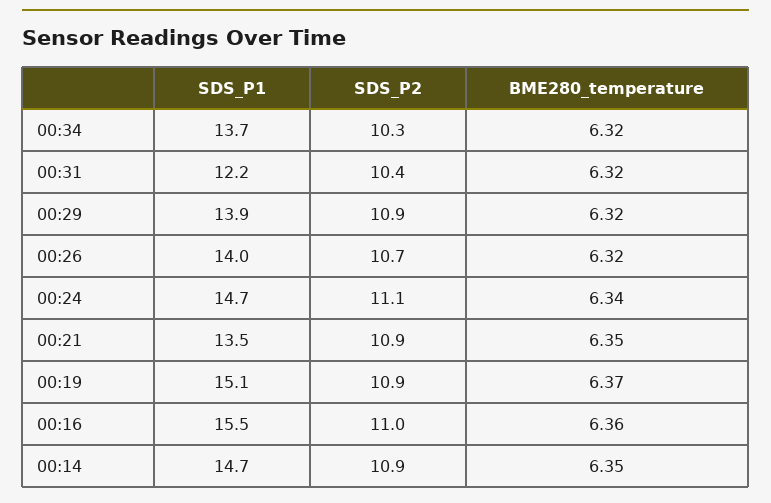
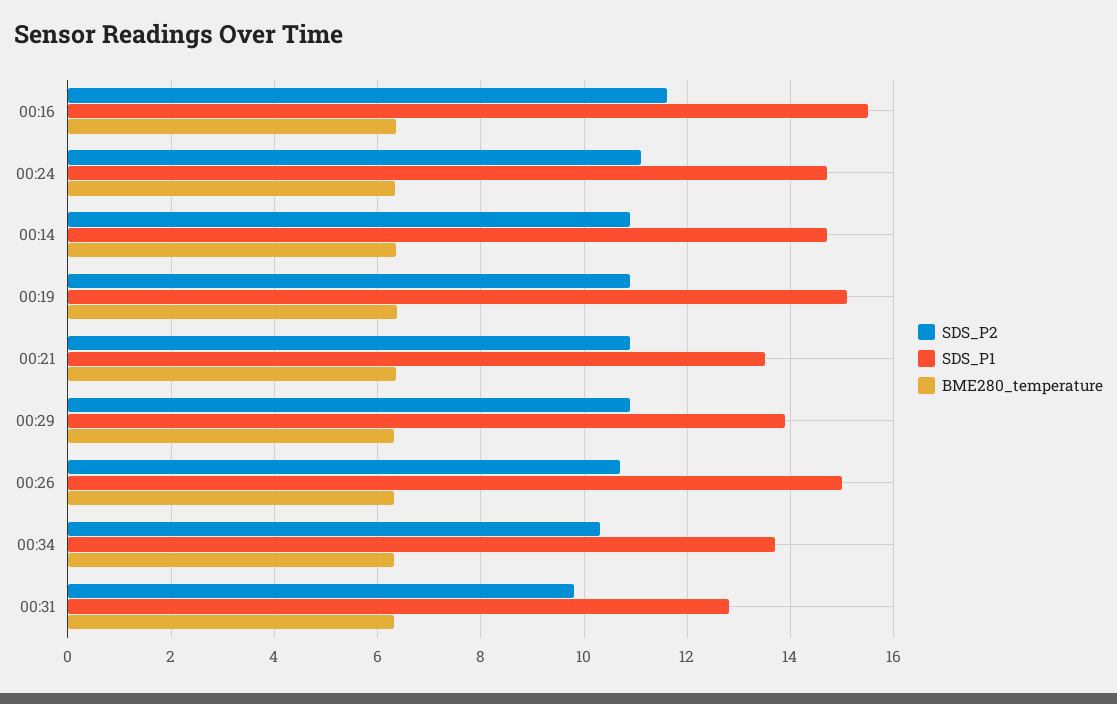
  {
    "SDS_P1": {
      "00:34": 13.7,
-     "00:31": 12.2,
+     "00:31": 12.8,
      "00:29": 13.9,
-     "00:26": 14,
+     "00:26": 15,
      "00:24": 14.7,
      "00:21": 13.5,
      "00:19": 15.1,
      "00:16": 15.5,
      "00:14": 14.7
    },
    "SDS_P2": {
      "00:34": 10.3,
-     "00:31": 10.4,
+     "00:31": 9.8,
      "00:29": 10.9,
      "00:26": 10.7,
      "00:24": 11.1,
      "00:21": 10.9,
      "00:19": 10.9,
-     "00:16": 11,
+     "00:16": 11.6,
      "00:14": 10.9
    },
    "BME280_temperature": {
      "00:34": 6.32,
      "00:31": 6.32,
      "00:29": 6.32,
      "00:26": 6.32,
      "00:24": 6.34,
      "00:21": 6.35,
      "00:19": 6.37,
      "00:16": 6.36,
      "00:14": 6.35
    }
  }

